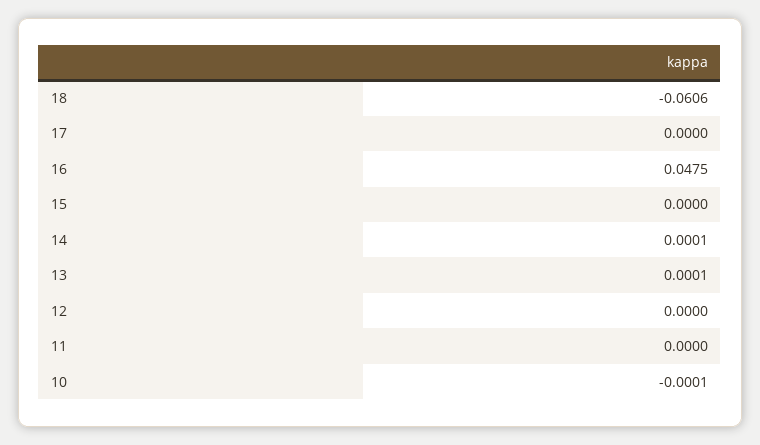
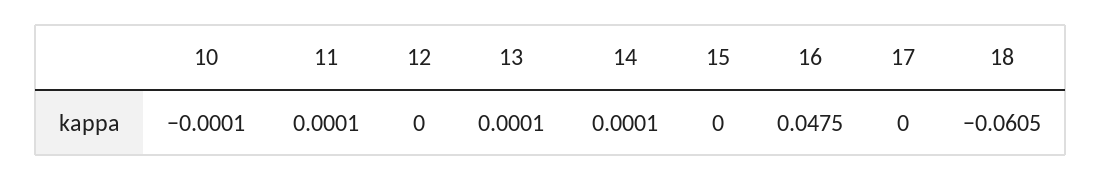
  {
-   "18": -0.0606,
+   "18": -0.0605,
    "17": 0,
    "16": 0.0475,
    "15": 0,
    "14": 0.0001,
    "13": 0.0001,
    "12": 0,
-   "11": 0,
+   "11": 0.0001,
    "10": -0.0001
  }

